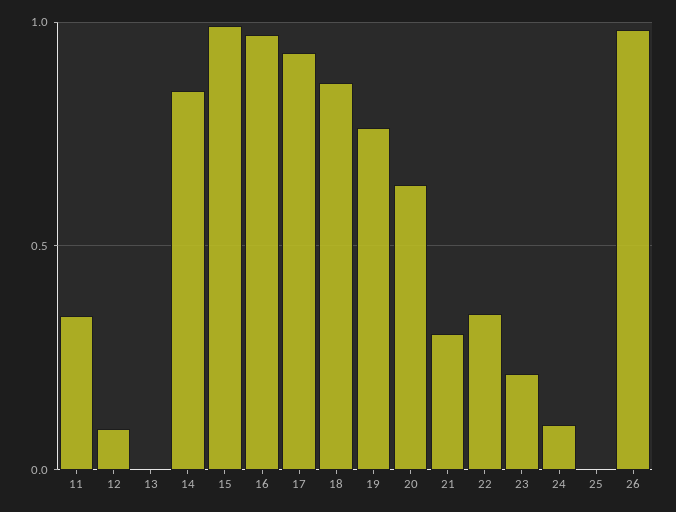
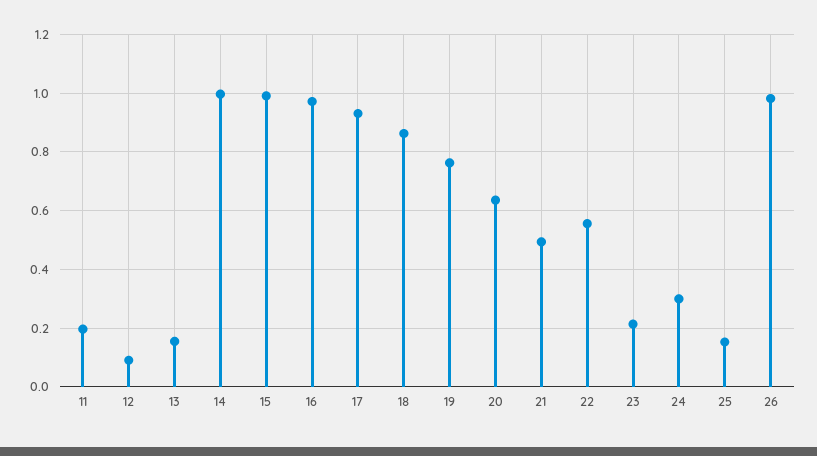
  {
-   "11": 0.35,
+   "11": 0.2,
    "12": 0.1,
-   "13": 0,
+   "13": 0.15,
-   "14": 0.85,
+   "14": 1,
    "15": 1,
    "16": 0.975,
    "17": 0.925,
    "18": 0.875,
    "19": 0.775,
    "20": 0.625,
-   "21": 0.3,
+   "21": 0.5,
-   "22": 0.35,
+   "22": 0.55,
    "23": 0.225,
-   "24": 0.1,
+   "24": 0.3,
-   "25": 0,
+   "25": 0.15,
    "26": 0.975
  }

